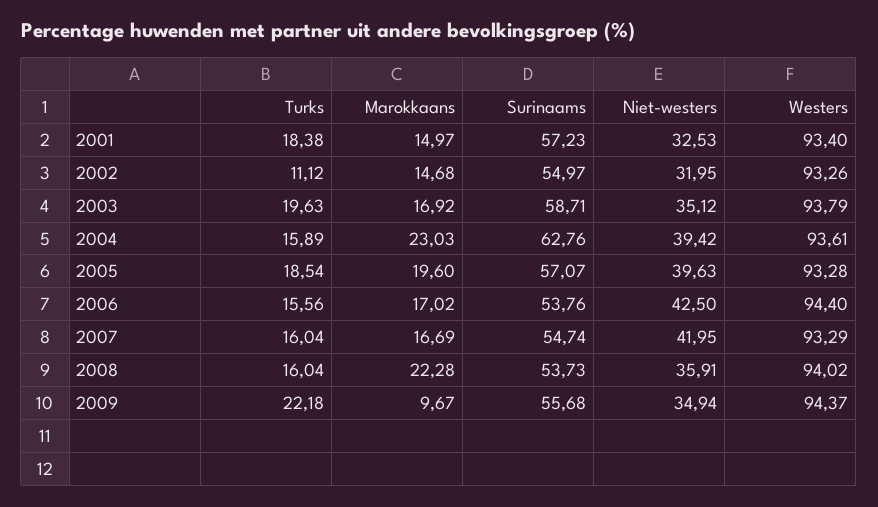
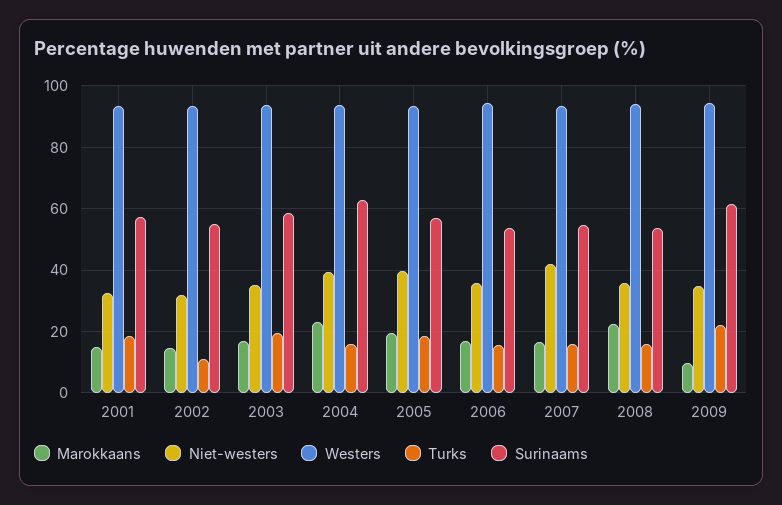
  {
    "Turks": {
      "2001": 18.38,
      "2002": 11.12,
      "2003": 19.63,
      "2004": 15.89,
      "2005": 18.54,
      "2006": 15.56,
      "2007": 16.04,
      "2008": 16.04,
      "2009": 22.18
    },
    "Marokkaans": {
      "2001": 14.97,
      "2002": 14.68,
      "2003": 16.92,
      "2004": 23.03,
      "2005": 19.6,
      "2006": 17.02,
      "2007": 16.69,
      "2008": 22.28,
      "2009": 9.67
    },
    "Surinaams": {
      "2001": 57.23,
      "2002": 54.97,
      "2003": 58.71,
      "2004": 62.76,
      "2005": 57.07,
      "2006": 53.76,
      "2007": 54.74,
      "2008": 53.73,
-     "2009": 55.68
+     "2009": 62
    },
    "Niet-westers": {
      "2001": 32.53,
      "2002": 31.95,
      "2003": 35.12,
      "2004": 39.42,
      "2005": 39.63,
-     "2006": 42.5,
+     "2006": 36,
      "2007": 41.95,
      "2008": 35.91,
      "2009": 34.94
    },
    "Westers": {
      "2001": 93.4,
      "2002": 93.26,
      "2003": 93.79,
      "2004": 93.61,
      "2005": 93.28,
      "2006": 94.4,
      "2007": 93.29,
      "2008": 94.02,
      "2009": 94.37
    }
  }

